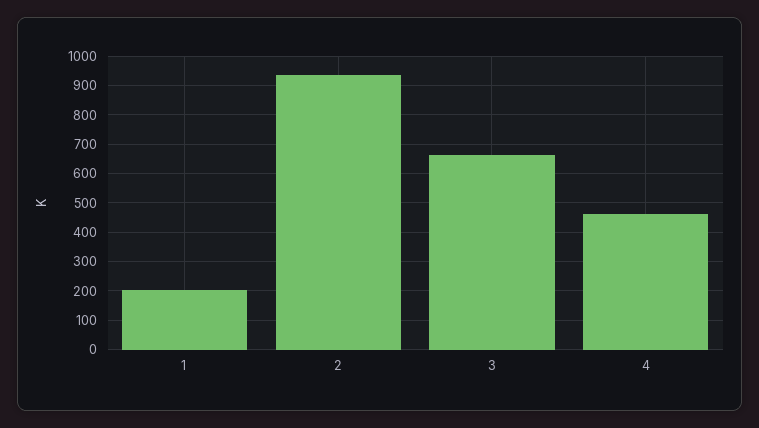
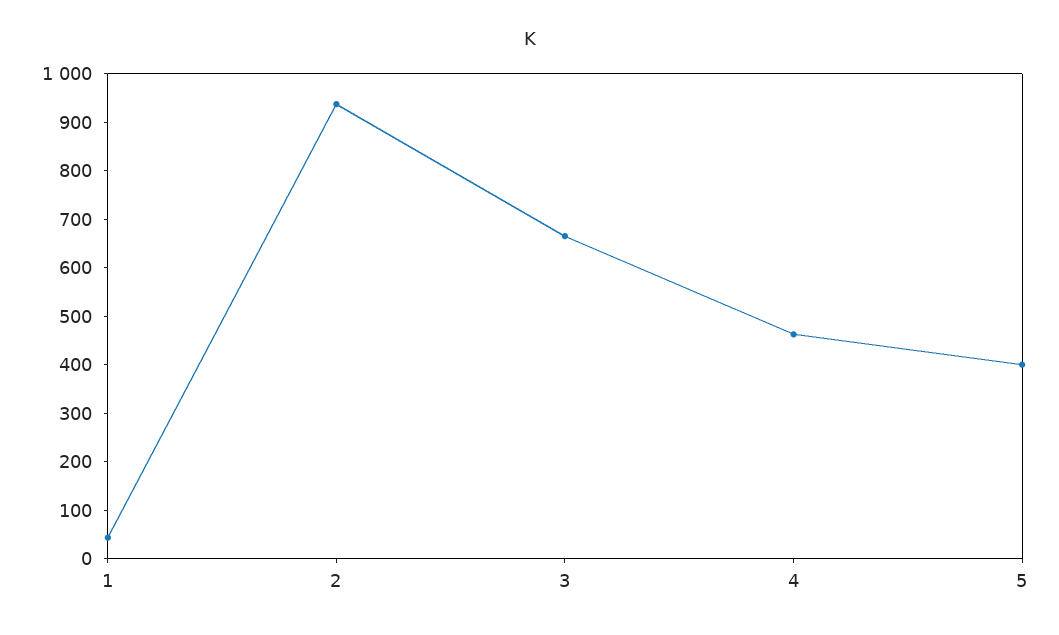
  {
-   "1": 200,
+   "1": 40,
    "2": 940,
    "3": 660,
-   "4": 460
+   "4": 460,
+   "5": 400
  }

